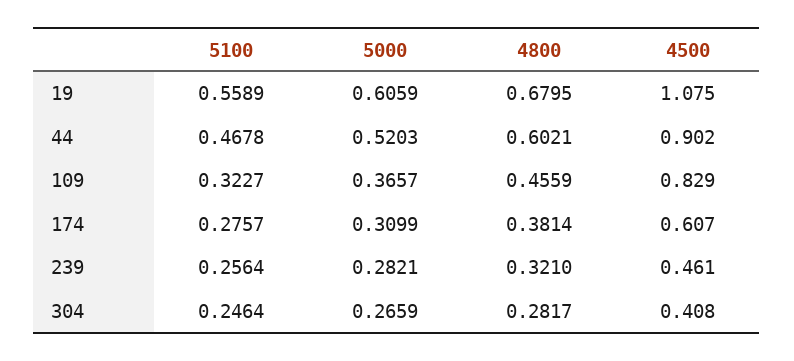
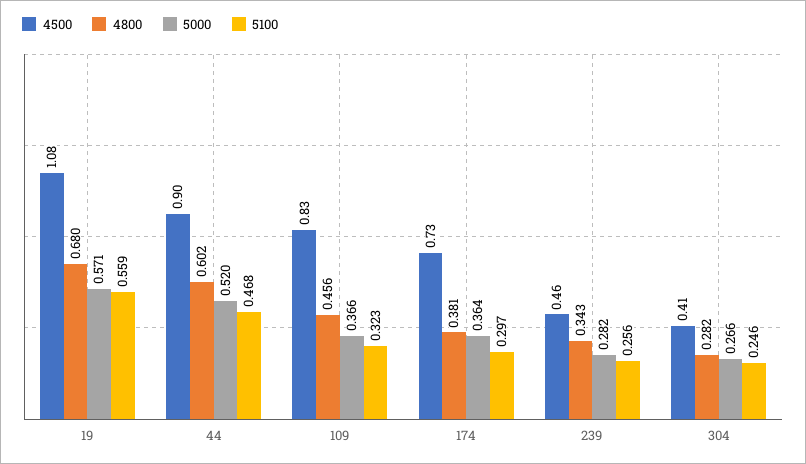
  {
    "5100": {
      "19": 0.5589,
      "44": 0.4678,
      "109": 0.3227,
-     "174": 0.2757,
+     "174": 0.297,
      "239": 0.2564,
      "304": 0.2464
    },
    "5000": {
-     "19": 0.6059,
+     "19": 0.571,
      "44": 0.5203,
      "109": 0.3657,
-     "174": 0.3099,
+     "174": 0.364,
      "239": 0.2821,
      "304": 0.2659
    },
    "4800": {
      "19": 0.6795,
      "44": 0.6021,
      "109": 0.4559,
      "174": 0.3814,
-     "239": 0.321,
+     "239": 0.343,
      "304": 0.2817
    },
    "4500": {
      "19": 1.075,
      "44": 0.902,
      "109": 0.829,
-     "174": 0.607,
+     "174": 0.73,
      "239": 0.461,
      "304": 0.408
    }
  }

